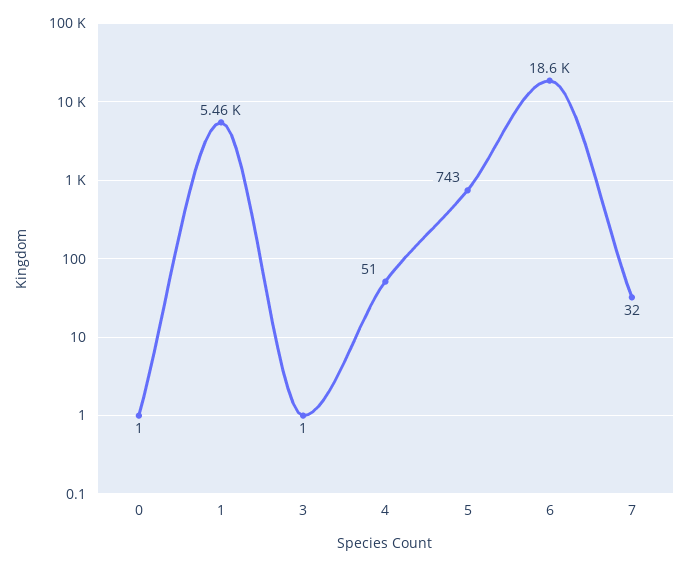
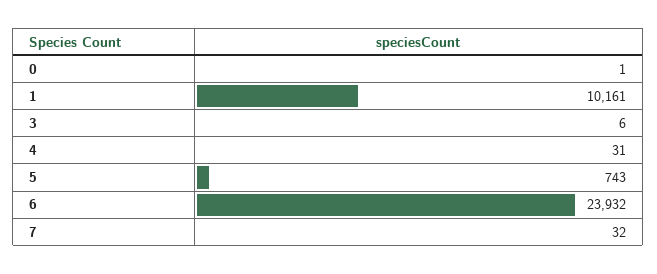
  {
    "0": 1,
-   "1": 5460,
+   "1": 10161,
-   "3": 1,
+   "3": 6,
-   "4": 51,
+   "4": 31,
    "5": 743,
-   "6": 18600,
+   "6": 23932,
    "7": 32
  }

